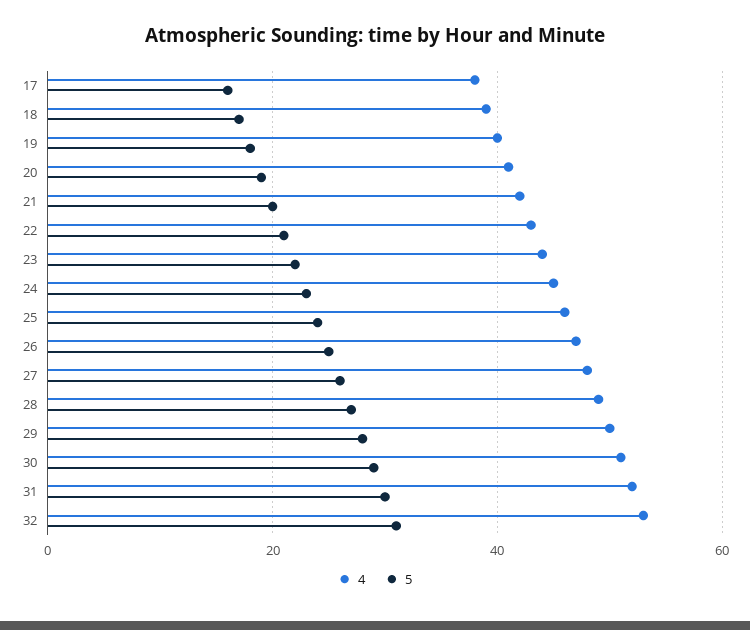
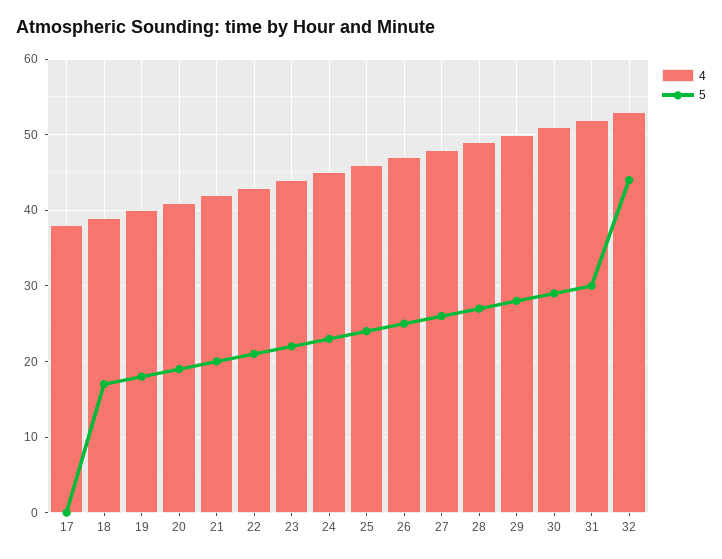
  {
    "4": {
      "17": 38,
      "18": 39,
      "19": 40,
      "20": 41,
      "21": 42,
      "22": 43,
      "23": 44,
      "24": 45,
      "25": 46,
      "26": 47,
      "27": 48,
      "28": 49,
      "29": 50,
      "30": 51,
      "31": 52,
      "32": 53
    },
    "5": {
-     "17": 15,
+     "17": 0,
      "18": 17,
      "19": 18,
      "20": 19,
      "21": 20,
      "22": 21,
      "23": 22,
      "24": 23,
      "25": 24,
      "26": 25,
      "27": 26,
      "28": 27,
      "29": 28,
      "30": 29,
      "31": 30,
-     "32": 30
+     "32": 44
    }
  }

